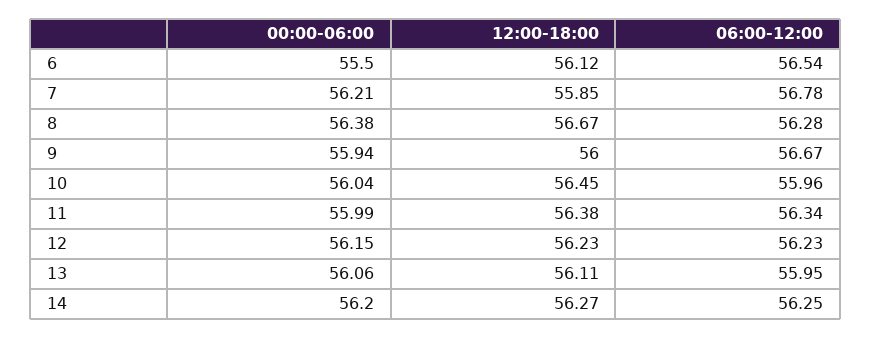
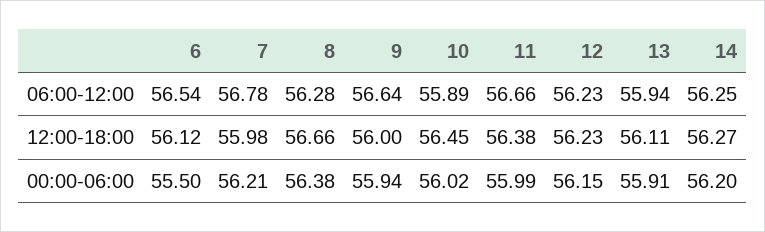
  {
    "00:00-06:00": {
      "6": 55.5,
      "7": 56.21,
      "8": 56.38,
      "9": 55.94,
-     "10": 56.04,
+     "10": 56.02,
      "11": 55.99,
      "12": 56.15,
-     "13": 56.06,
+     "13": 55.91,
      "14": 56.2
    },
    "12:00-18:00": {
      "6": 56.12,
-     "7": 55.85,
+     "7": 55.98,
-     "8": 56.67,
+     "8": 56.66,
      "9": 56,
      "10": 56.45,
      "11": 56.38,
      "12": 56.23,
      "13": 56.11,
      "14": 56.27
    },
    "06:00-12:00": {
      "6": 56.54,
      "7": 56.78,
      "8": 56.28,
-     "9": 56.67,
+     "9": 56.64,
-     "10": 55.96,
+     "10": 55.89,
-     "11": 56.34,
+     "11": 56.66,
      "12": 56.23,
-     "13": 55.95,
+     "13": 55.94,
      "14": 56.25
    }
  }

